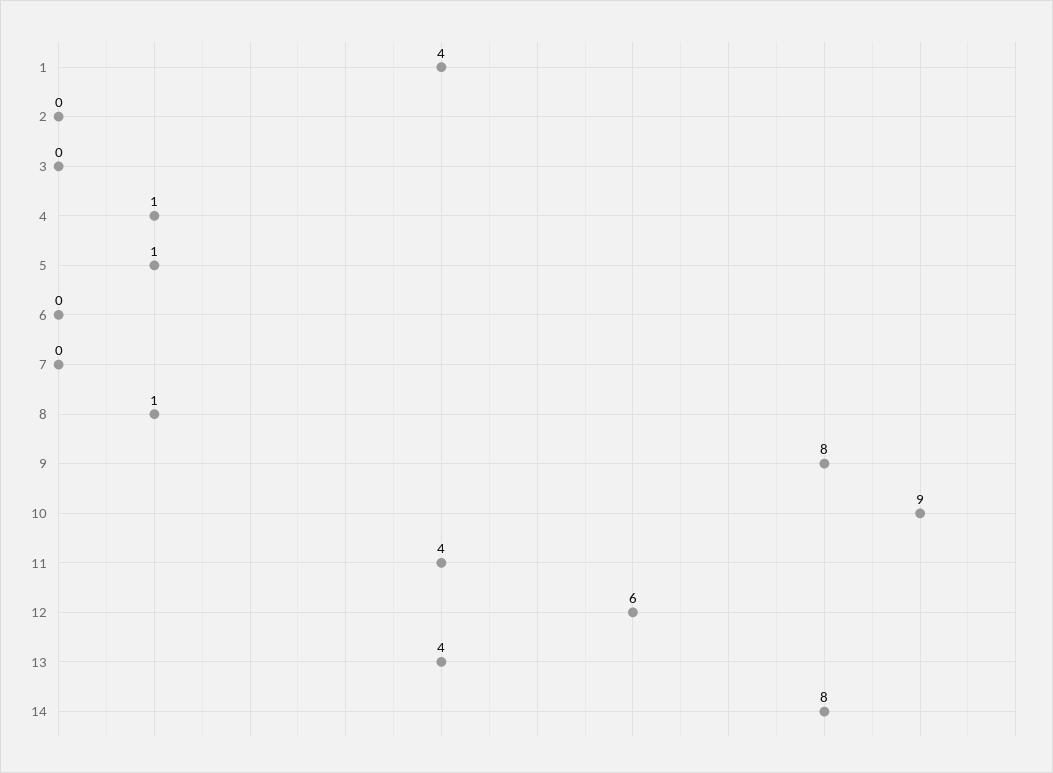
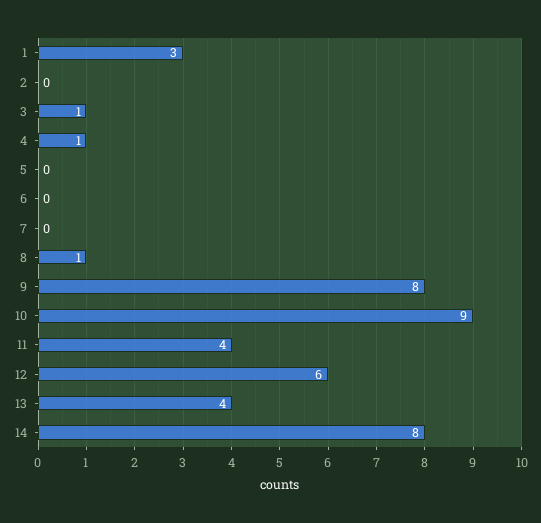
  {
-   "1": 4,
+   "1": 3,
    "2": 0,
-   "3": 0,
+   "3": 1,
    "4": 1,
-   "5": 1,
+   "5": 0,
    "6": 0,
    "7": 0,
    "8": 1,
    "9": 8,
    "10": 9,
    "11": 4,
    "12": 6,
    "13": 4,
    "14": 8
  }

